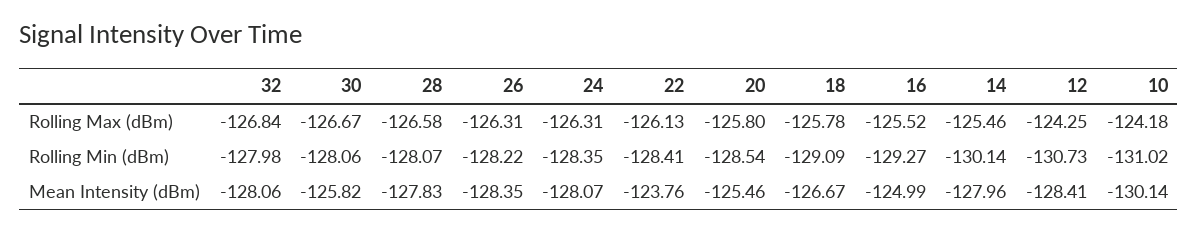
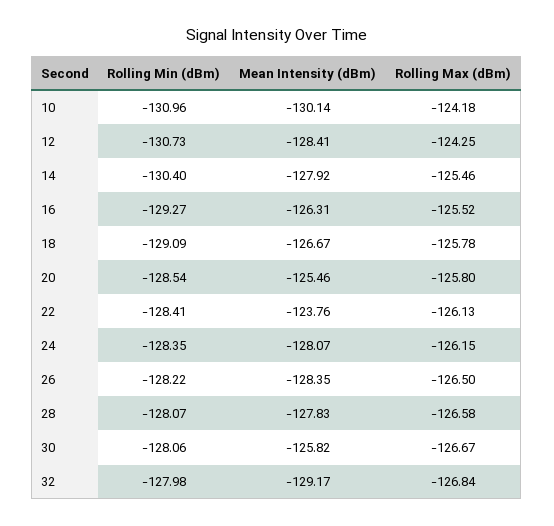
  {
    "32": {
      "Rolling Max (dBm)": -126.84,
      "Rolling Min (dBm)": -127.98,
-     "Mean Intensity (dBm)": -128.06
+     "Mean Intensity (dBm)": -129.17
    },
    "30": {
      "Rolling Max (dBm)": -126.67,
      "Rolling Min (dBm)": -128.06,
      "Mean Intensity (dBm)": -125.82
    },
    "28": {
      "Rolling Max (dBm)": -126.58,
      "Rolling Min (dBm)": -128.07,
      "Mean Intensity (dBm)": -127.83
    },
    "26": {
-     "Rolling Max (dBm)": -126.31,
+     "Rolling Max (dBm)": -126.5,
      "Rolling Min (dBm)": -128.22,
      "Mean Intensity (dBm)": -128.35
    },
    "24": {
-     "Rolling Max (dBm)": -126.31,
+     "Rolling Max (dBm)": -126.15,
      "Rolling Min (dBm)": -128.35,
      "Mean Intensity (dBm)": -128.07
    },
    "22": {
      "Rolling Max (dBm)": -126.13,
      "Rolling Min (dBm)": -128.41,
      "Mean Intensity (dBm)": -123.76
    },
    "20": {
      "Rolling Max (dBm)": -125.8,
      "Rolling Min (dBm)": -128.54,
      "Mean Intensity (dBm)": -125.46
    },
    "18": {
      "Rolling Max (dBm)": -125.78,
      "Rolling Min (dBm)": -129.09,
      "Mean Intensity (dBm)": -126.67
    },
    "16": {
      "Rolling Max (dBm)": -125.52,
      "Rolling Min (dBm)": -129.27,
-     "Mean Intensity (dBm)": -124.99
+     "Mean Intensity (dBm)": -126.31
    },
    "14": {
      "Rolling Max (dBm)": -125.46,
-     "Rolling Min (dBm)": -130.14,
+     "Rolling Min (dBm)": -130.4,
-     "Mean Intensity (dBm)": -127.96
+     "Mean Intensity (dBm)": -127.92
    },
    "12": {
      "Rolling Max (dBm)": -124.25,
      "Rolling Min (dBm)": -130.73,
      "Mean Intensity (dBm)": -128.41
    },
    "10": {
      "Rolling Max (dBm)": -124.18,
-     "Rolling Min (dBm)": -131.02,
+     "Rolling Min (dBm)": -130.96,
      "Mean Intensity (dBm)": -130.14
    }
  }

